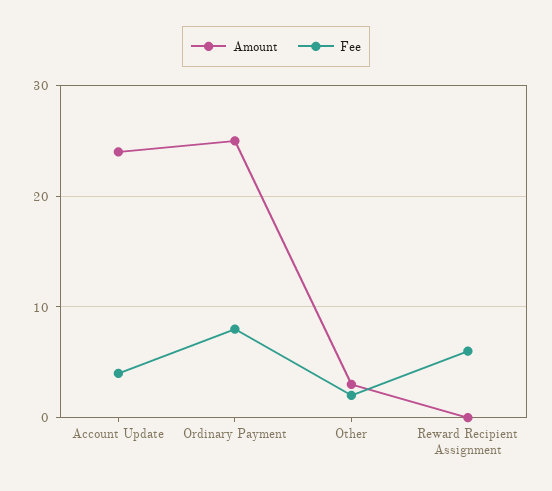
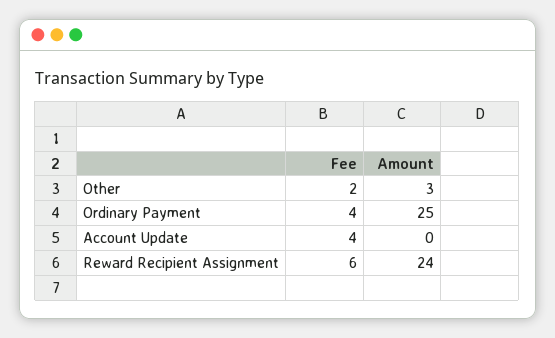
  {
    "Amount": {
-     "Account Update": 24,
+     "Account Update": 0,
      "Ordinary Payment": 25,
      "Other": 3,
-     "Reward Recipient Assignment": 0
+     "Reward Recipient Assignment": 24
    },
    "Fee": {
      "Account Update": 4,
-     "Ordinary Payment": 8,
+     "Ordinary Payment": 4,
      "Other": 2,
      "Reward Recipient Assignment": 6
    }
  }

